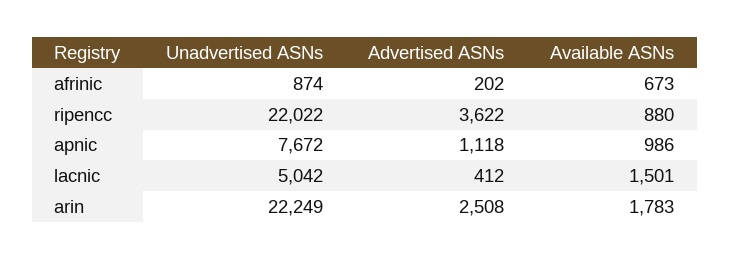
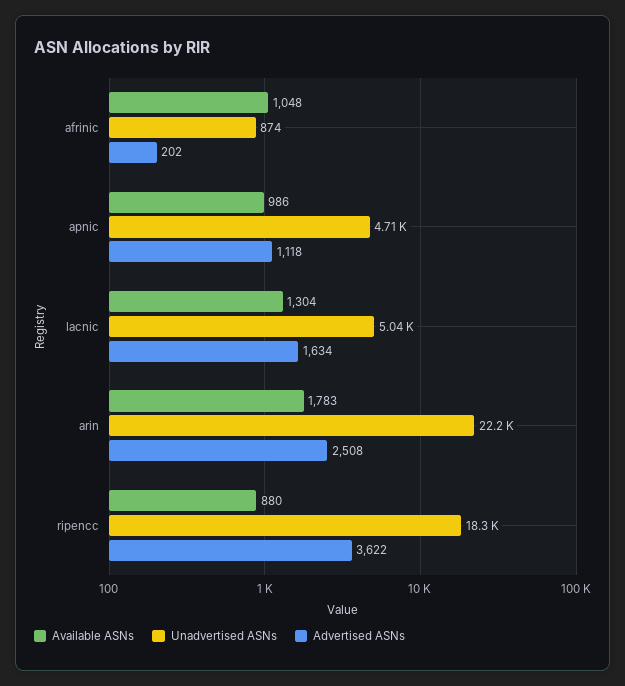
  {
    "Unadvertised ASNs": {
      "afrinic": 874,
-     "ripencc": 22022,
+     "ripencc": 18300,
-     "apnic": 7672,
+     "apnic": 4710,
      "lacnic": 5042,
      "arin": 22249
    },
    "Advertised ASNs": {
      "afrinic": 202,
      "ripencc": 3622,
      "apnic": 1118,
-     "lacnic": 412,
+     "lacnic": 1634,
      "arin": 2508
    },
    "Available ASNs": {
-     "afrinic": 673,
+     "afrinic": 1048,
      "ripencc": 880,
      "apnic": 986,
-     "lacnic": 1501,
+     "lacnic": 1304,
      "arin": 1783
    }
  }

